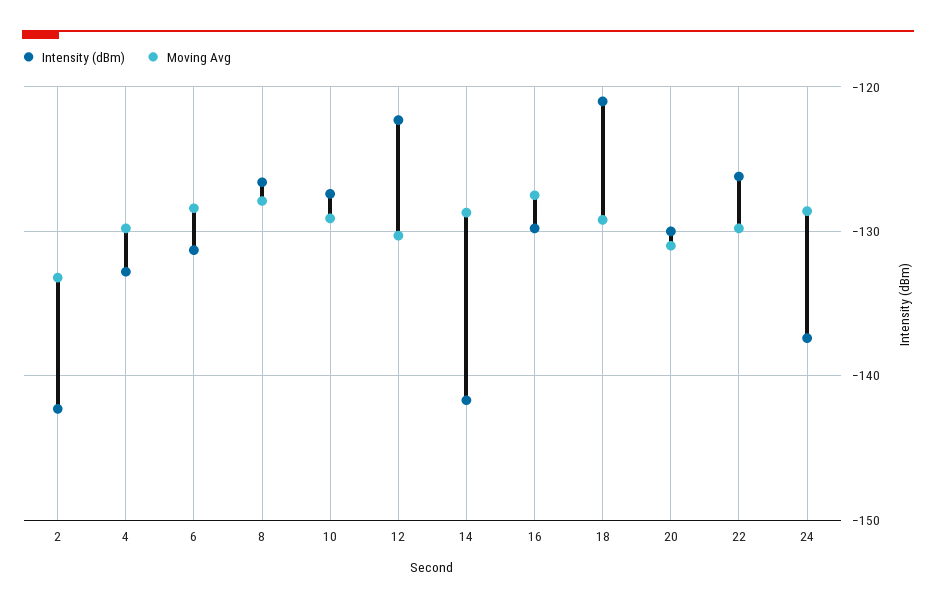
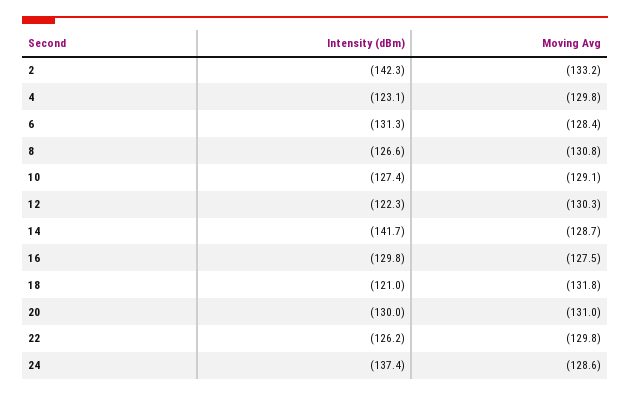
  {
    "Intensity (dBm)": {
      "2": -142.3,
-     "4": -133,
+     "4": -123.1,
      "6": -131.3,
      "8": -126.6,
      "10": -127.4,
      "12": -122.3,
      "14": -141.7,
      "16": -129.8,
      "18": -121,
      "20": -130,
      "22": -126.2,
      "24": -137.4
    },
    "Moving Avg": {
      "2": -133.2,
      "4": -129.8,
      "6": -128.4,
-     "8": -128,
+     "8": -130.8,
      "10": -129.1,
      "12": -130.3,
      "14": -128.7,
      "16": -127.5,
-     "18": -129,
+     "18": -131.8,
      "20": -131,
      "22": -129.8,
      "24": -128.6
    }
  }

